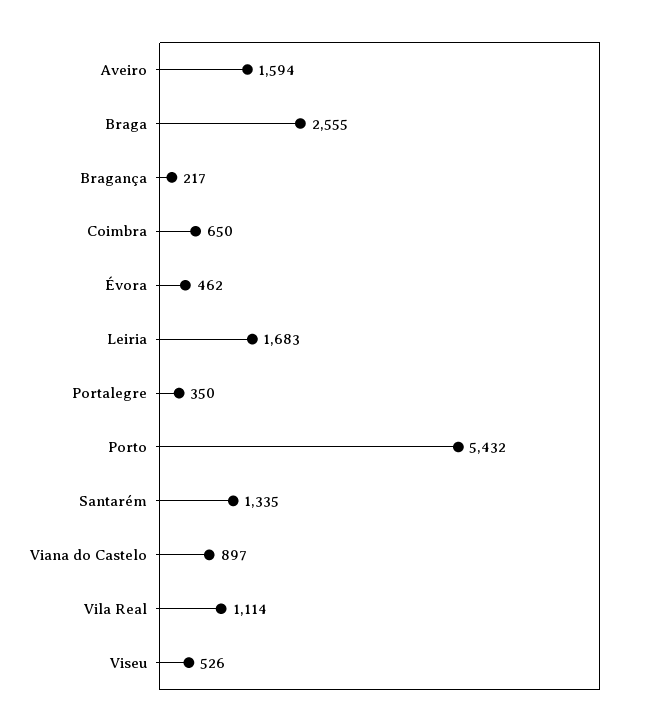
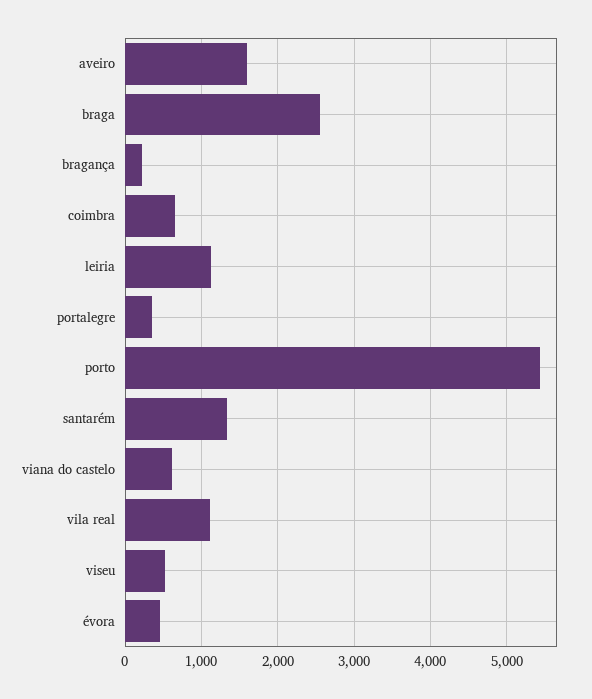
  {
    "Aveiro": 1594,
    "Braga": 2555,
    "Bragança": 217,
    "Coimbra": 650,
    "Évora": 462,
-   "Leiria": 1683,
+   "Leiria": 1100,
    "Portalegre": 350,
    "Porto": 5432,
    "Santarém": 1335,
-   "Viana do Castelo": 897,
+   "Viana do Castelo": 600,
    "Vila Real": 1114,
    "Viseu": 526
  }

